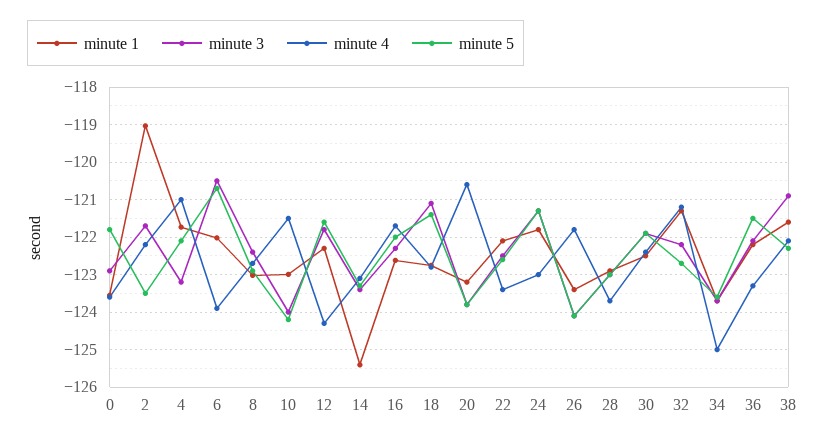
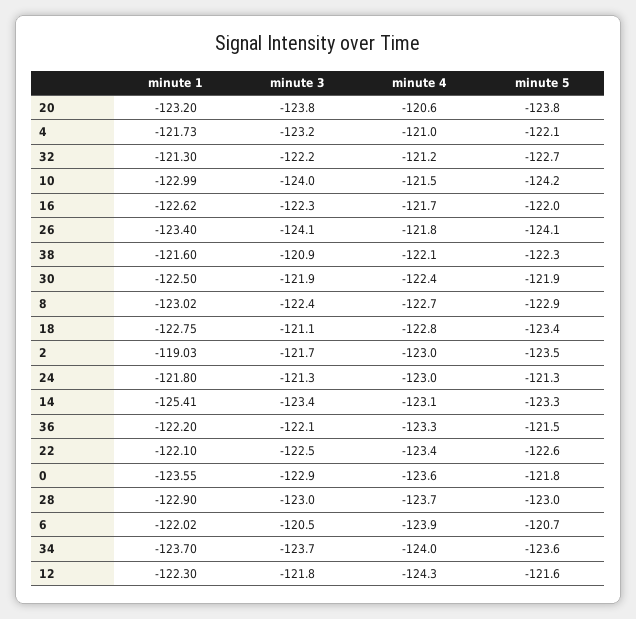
  {
    "minute 1": {
      "0": -123.55,
      "2": -119.03,
      "4": -121.73,
      "6": -122.02,
      "8": -123.02,
      "10": -122.99,
      "12": -122.3,
      "14": -125.41,
      "16": -122.62,
      "18": -122.75,
      "20": -123.2,
      "22": -122.1,
      "24": -121.8,
      "26": -123.4,
      "28": -122.9,
      "30": -122.5,
      "32": -121.3,
      "34": -123.7,
      "36": -122.2,
      "38": -121.6
    },
    "minute 3": {
      "0": -122.9,
      "2": -121.7,
      "4": -123.2,
      "6": -120.5,
      "8": -122.4,
      "10": -124,
      "12": -121.8,
      "14": -123.4,
      "16": -122.3,
      "18": -121.1,
      "20": -123.8,
      "22": -122.5,
      "24": -121.3,
      "26": -124.1,
      "28": -123,
      "30": -121.9,
      "32": -122.2,
      "34": -123.7,
      "36": -122.1,
      "38": -120.9
    },
    "minute 4": {
      "0": -123.6,
-     "2": -122.2,
+     "2": -123,
      "4": -121,
      "6": -123.9,
      "8": -122.7,
      "10": -121.5,
      "12": -124.3,
      "14": -123.1,
      "16": -121.7,
      "18": -122.8,
      "20": -120.6,
      "22": -123.4,
      "24": -123,
      "26": -121.8,
      "28": -123.7,
      "30": -122.4,
      "32": -121.2,
-     "34": -125,
+     "34": -124,
      "36": -123.3,
      "38": -122.1
    },
    "minute 5": {
      "0": -121.8,
      "2": -123.5,
      "4": -122.1,
      "6": -120.7,
      "8": -122.9,
      "10": -124.2,
      "12": -121.6,
      "14": -123.3,
      "16": -122,
-     "18": -121.4,
+     "18": -123.4,
      "20": -123.8,
      "22": -122.6,
      "24": -121.3,
      "26": -124.1,
      "28": -123,
      "30": -121.9,
      "32": -122.7,
      "34": -123.6,
      "36": -121.5,
      "38": -122.3
    }
  }

